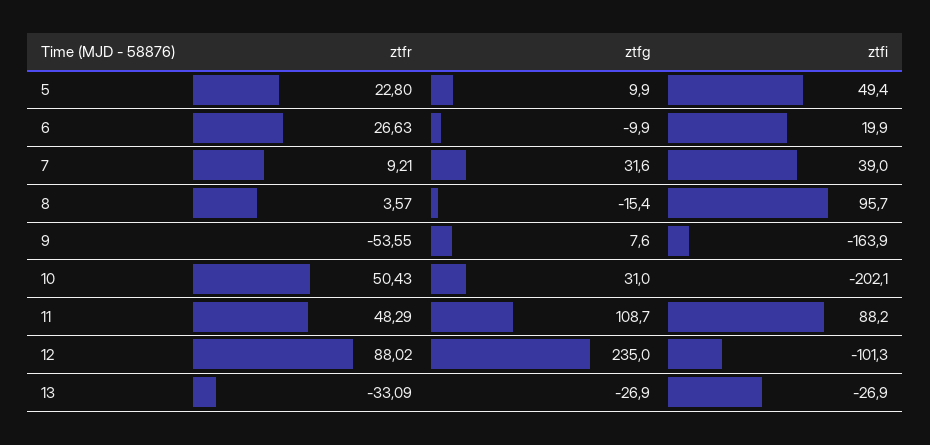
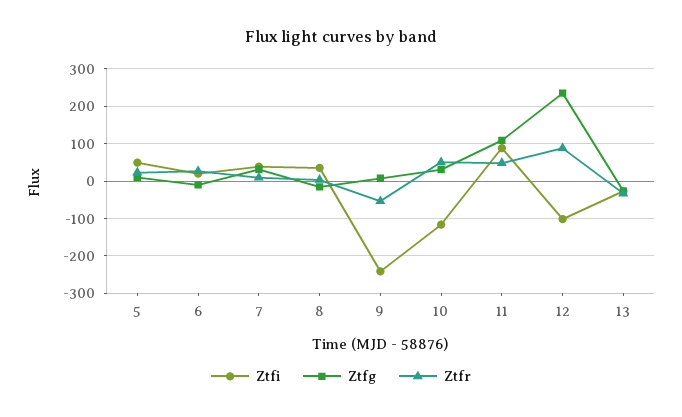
  {
    "ztfr": {
      "5": 22.8,
      "6": 26.63,
      "7": 9.21,
      "8": 3.57,
      "9": -53.55,
      "10": 50.43,
      "11": 48.29,
      "12": 88.02,
      "13": -33.09
    },
    "ztfg": {
      "5": 9.9,
      "6": -9.9,
      "7": 31.6,
      "8": -15.4,
      "9": 7.6,
      "10": 31,
      "11": 108.7,
      "12": 235,
      "13": -26.9
    },
    "ztfi": {
      "5": 49.4,
      "6": 19.9,
      "7": 39,
-     "8": 95.7,
+     "8": 40,
-     "9": -163.9,
+     "9": -240,
-     "10": -202.1,
+     "10": -120,
      "11": 88.2,
      "12": -101.3,
      "13": -26.9
    }
  }

